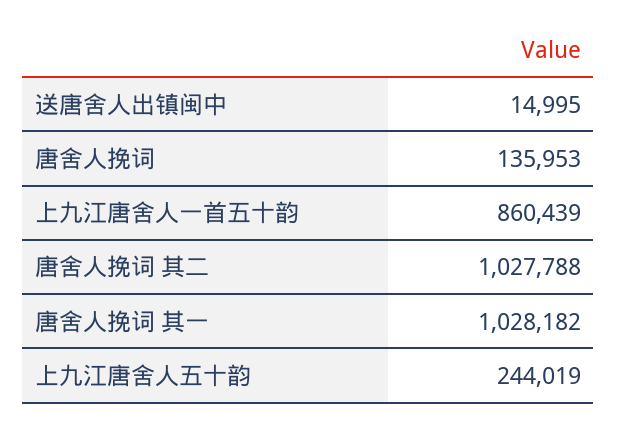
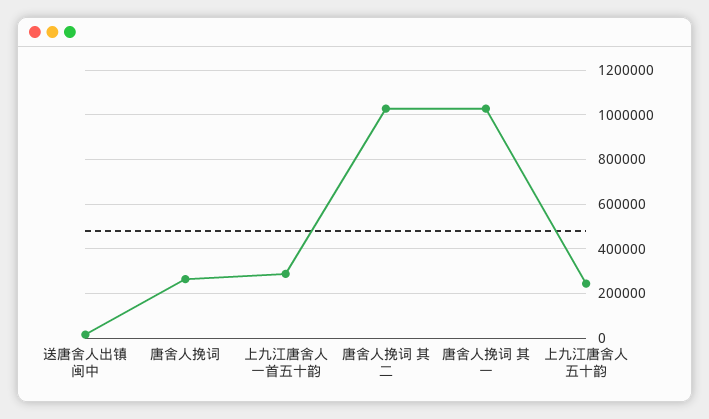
  {
    "送唐舍人出镇闽中": 14995,
-   "唐舍人挽词": 135953,
+   "唐舍人挽词": 250000,
-   "上九江唐舍人一首五十韵": 860439,
+   "上九江唐舍人一首五十韵": 300000,
    "唐舍人挽词 其二": 1027788,
    "唐舍人挽词 其一": 1028182,
    "上九江唐舍人五十韵": 244019
  }

